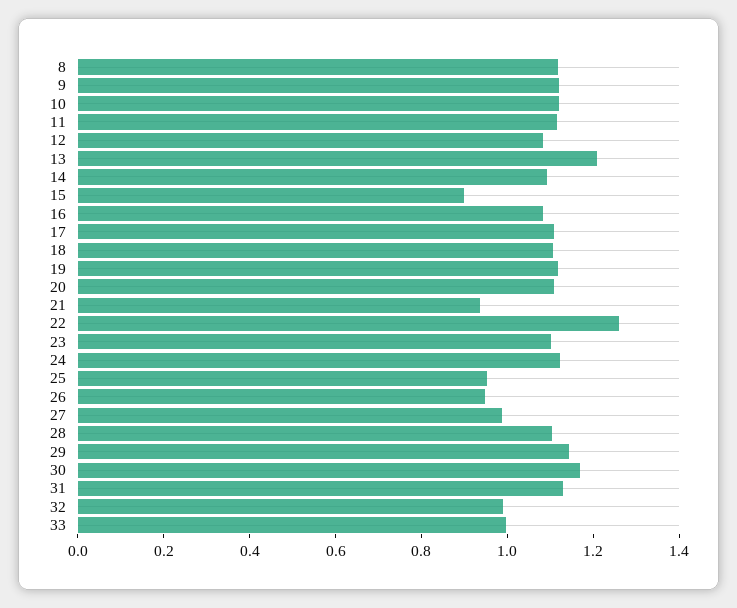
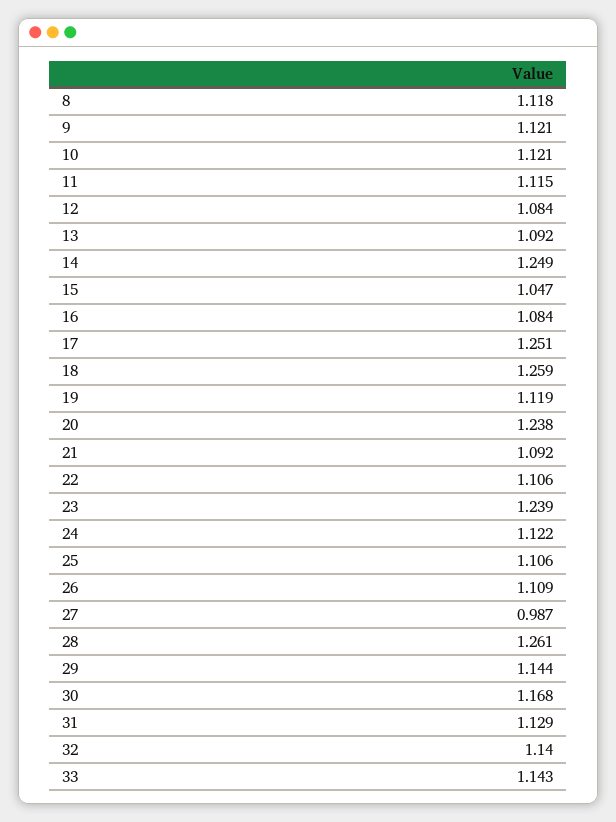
  {
    "8": 1.118,
    "9": 1.121,
    "10": 1.121,
    "11": 1.115,
    "12": 1.084,
-   "13": 1.2,
+   "13": 1.092,
-   "14": 1.1,
+   "14": 1.249,
-   "15": 0.9,
+   "15": 1.047,
    "16": 1.084,
-   "17": 1.1,
+   "17": 1.251,
-   "18": 1.1,
+   "18": 1.259,
    "19": 1.119,
-   "20": 1.1,
+   "20": 1.238,
-   "21": 0.95,
+   "21": 1.092,
-   "22": 1.25,
+   "22": 1.106,
-   "23": 1.1,
+   "23": 1.239,
    "24": 1.122,
-   "25": 0.95,
+   "25": 1.106,
-   "26": 0.95,
+   "26": 1.109,
    "27": 0.987,
-   "28": 1.1,
+   "28": 1.261,
    "29": 1.144,
    "30": 1.168,
    "31": 1.129,
-   "32": 1,
+   "32": 1.14,
-   "33": 1
+   "33": 1.143
  }

